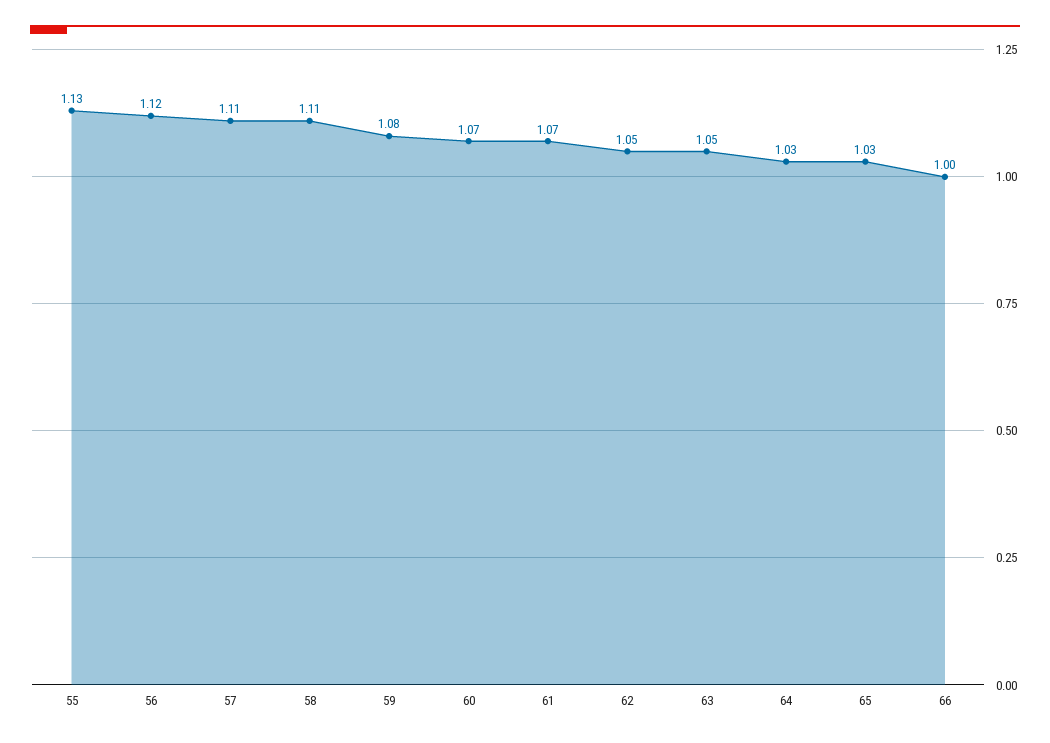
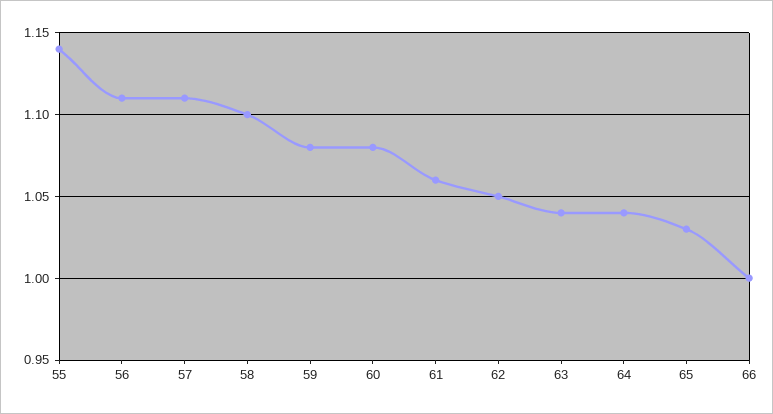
  {
-   "55": 1.13,
+   "55": 1.14,
-   "56": 1.12,
+   "56": 1.11,
    "57": 1.11,
-   "58": 1.11,
+   "58": 1.1,
    "59": 1.08,
-   "60": 1.07,
+   "60": 1.08,
-   "61": 1.07,
+   "61": 1.06,
    "62": 1.05,
-   "63": 1.05,
+   "63": 1.04,
-   "64": 1.03,
+   "64": 1.04,
    "65": 1.03,
    "66": 1
  }

